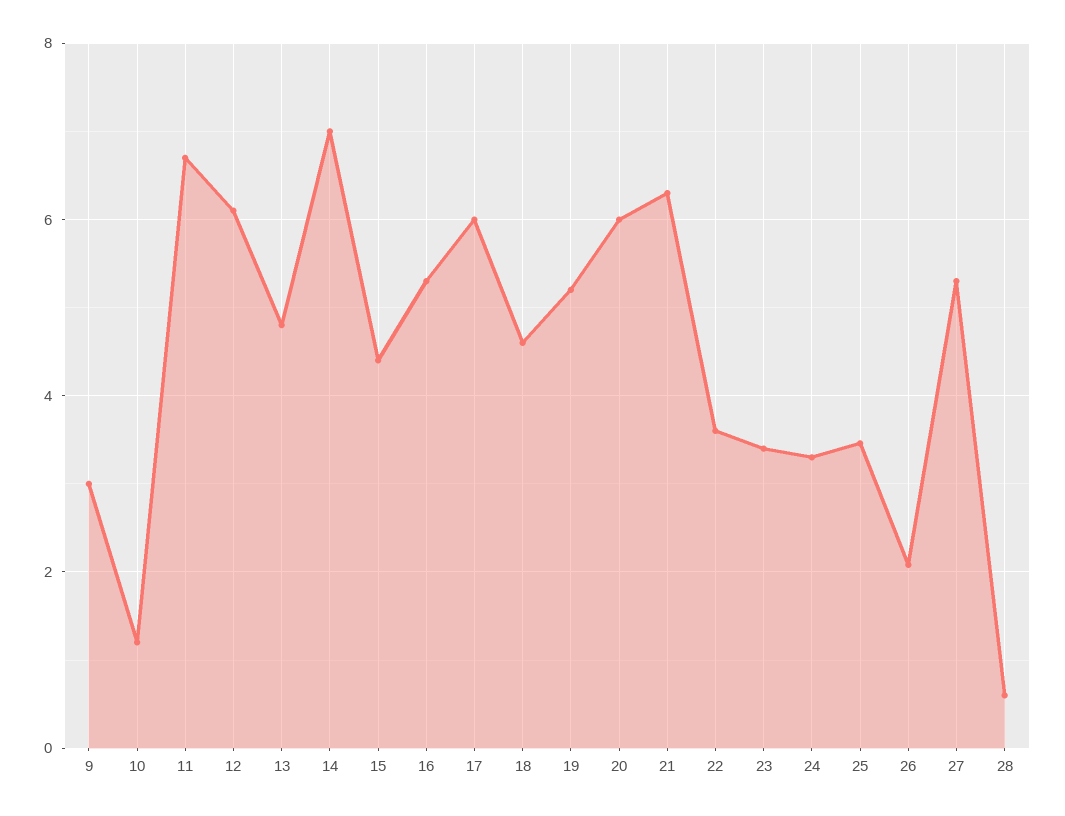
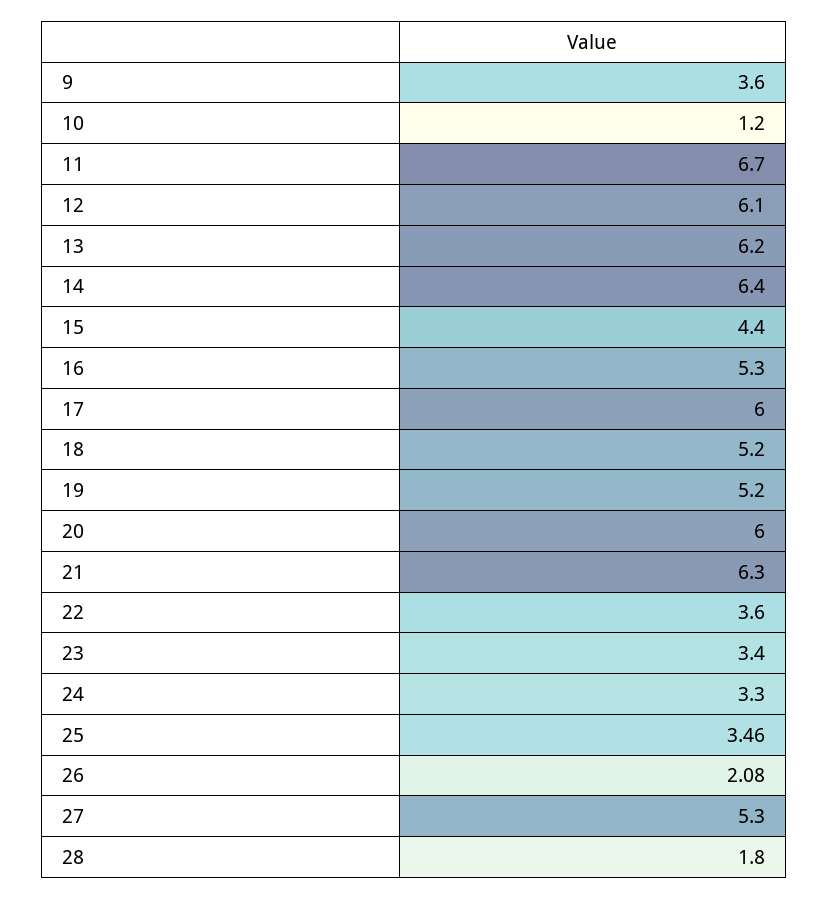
  {
-   "9": 3,
+   "9": 3.6,
    "10": 1.2,
    "11": 6.7,
    "12": 6.1,
-   "13": 4.8,
+   "13": 6.2,
-   "14": 7,
+   "14": 6.4,
    "15": 4.4,
    "16": 5.3,
    "17": 6,
-   "18": 4.6,
+   "18": 5.2,
    "19": 5.2,
    "20": 6,
    "21": 6.3,
    "22": 3.6,
    "23": 3.4,
    "24": 3.3,
    "25": 3.46,
    "26": 2.08,
    "27": 5.3,
-   "28": 0.6
+   "28": 1.8
  }

